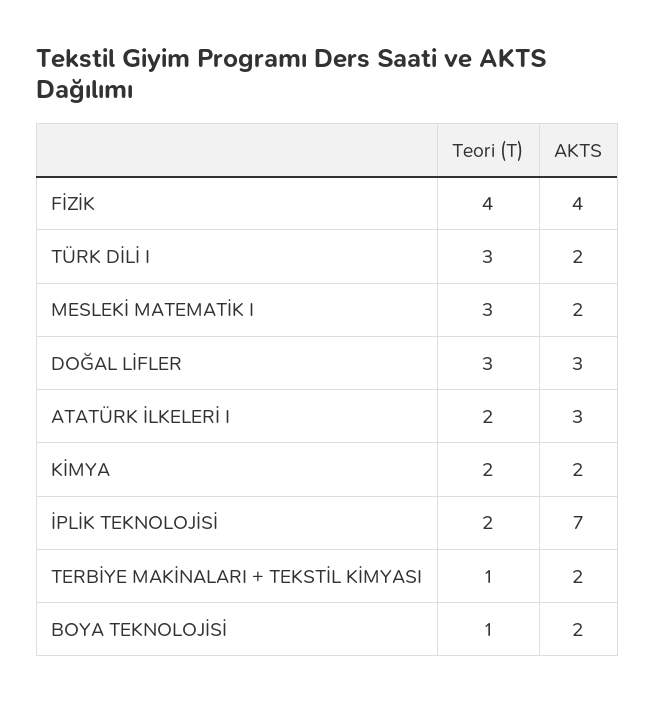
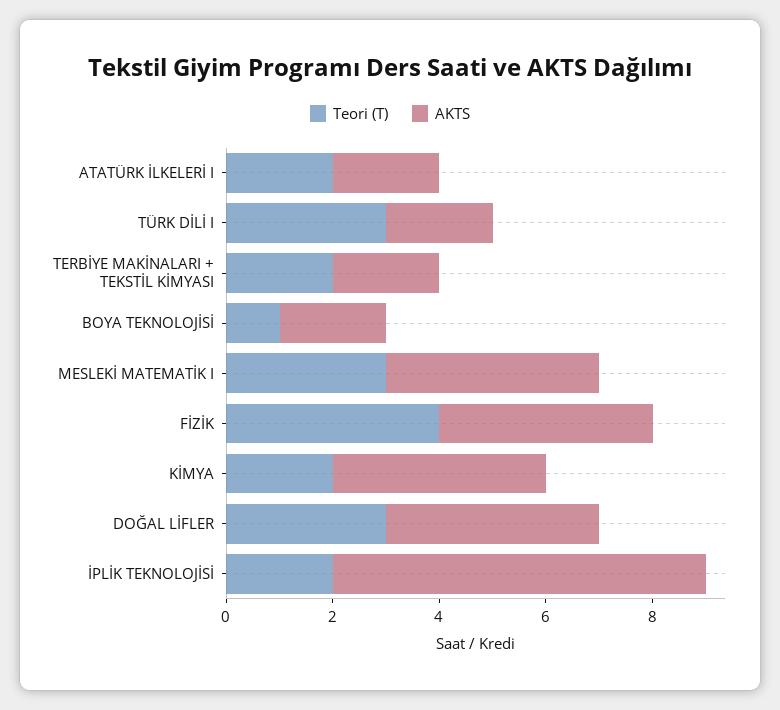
  {
    "Teori (T)": {
      "FİZİK": 4,
      "TÜRK DİLİ I": 3,
      "MESLEKİ MATEMATİK I": 3,
      "DOĞAL LİFLER": 3,
      "ATATÜRK İLKELERİ I": 2,
      "KİMYA": 2,
      "İPLİK TEKNOLOJİSİ": 2,
-     "TERBİYE MAKİNALARI + TEKSTİL KİMYASI": 1,
+     "TERBİYE MAKİNALARI + TEKSTİL KİMYASI": 2,
      "BOYA TEKNOLOJİSİ": 1
    },
    "AKTS": {
      "FİZİK": 4,
      "TÜRK DİLİ I": 2,
-     "MESLEKİ MATEMATİK I": 2,
+     "MESLEKİ MATEMATİK I": 4,
-     "DOĞAL LİFLER": 3,
+     "DOĞAL LİFLER": 4,
-     "ATATÜRK İLKELERİ I": 3,
+     "ATATÜRK İLKELERİ I": 2,
-     "KİMYA": 2,
+     "KİMYA": 4,
      "İPLİK TEKNOLOJİSİ": 7,
      "TERBİYE MAKİNALARI + TEKSTİL KİMYASI": 2,
      "BOYA TEKNOLOJİSİ": 2
    }
  }

